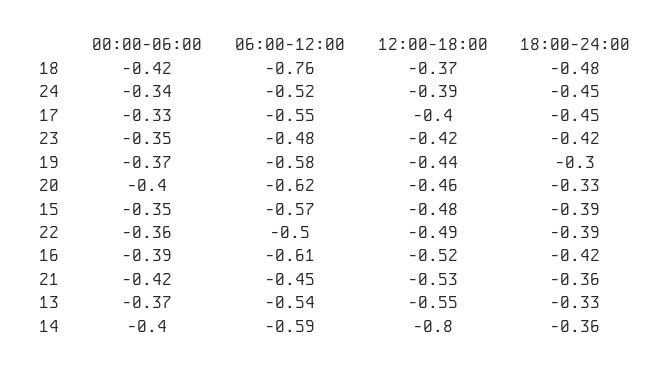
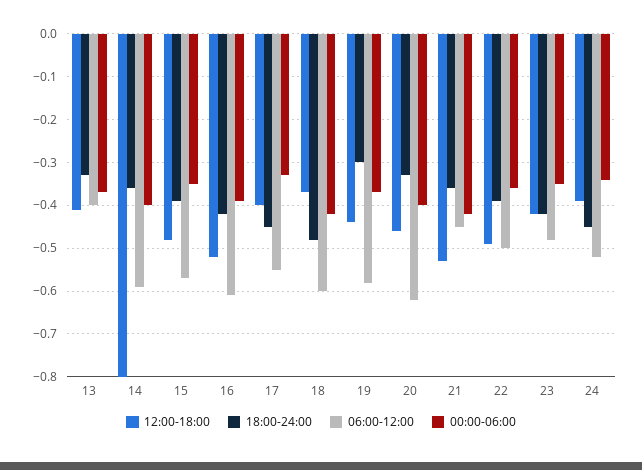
  {
    "00:00-06:00": {
      "18": -0.42,
      "24": -0.34,
      "17": -0.33,
      "23": -0.35,
      "19": -0.37,
      "20": -0.4,
      "15": -0.35,
      "22": -0.36,
      "16": -0.39,
      "21": -0.42,
      "13": -0.37,
      "14": -0.4
    },
    "06:00-12:00": {
-     "18": -0.76,
+     "18": -0.6,
      "24": -0.52,
      "17": -0.55,
      "23": -0.48,
      "19": -0.58,
      "20": -0.62,
      "15": -0.57,
      "22": -0.5,
      "16": -0.61,
      "21": -0.45,
-     "13": -0.54,
+     "13": -0.4,
      "14": -0.59
    },
    "12:00-18:00": {
      "18": -0.37,
      "24": -0.39,
      "17": -0.4,
      "23": -0.42,
      "19": -0.44,
      "20": -0.46,
      "15": -0.48,
      "22": -0.49,
      "16": -0.52,
      "21": -0.53,
-     "13": -0.55,
+     "13": -0.4,
      "14": -0.8
    },
    "18:00-24:00": {
      "18": -0.48,
      "24": -0.45,
      "17": -0.45,
      "23": -0.42,
      "19": -0.3,
      "20": -0.33,
      "15": -0.39,
      "22": -0.39,
      "16": -0.42,
      "21": -0.36,
      "13": -0.33,
      "14": -0.36
    }
  }

